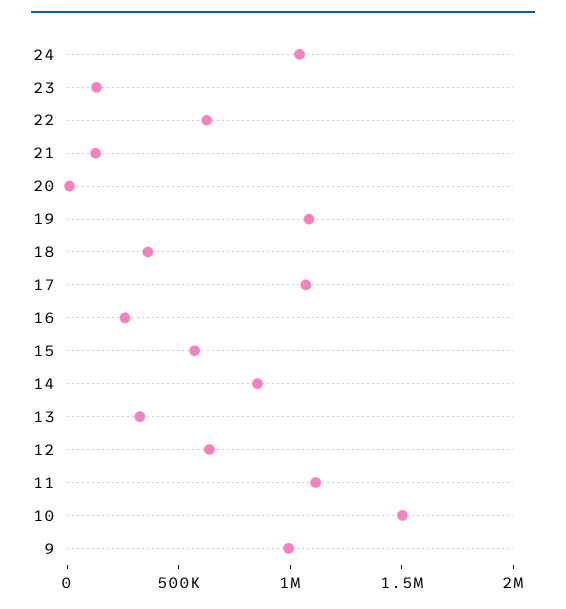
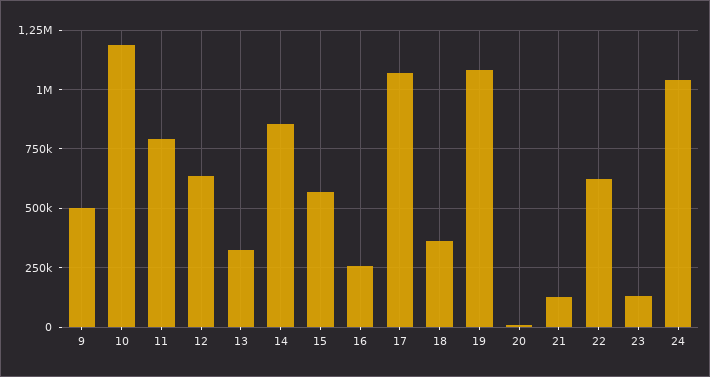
  {
    "24": 1050000,
    "23": 150000,
    "22": 650000,
    "21": 150000,
    "20": 0,
    "19": 1100000,
    "18": 350000,
    "17": 1050000,
    "16": 250000,
    "15": 550000,
    "14": 850000,
    "13": 300000,
    "12": 650000,
-   "11": 1100000,
+   "11": 800000,
-   "10": 1500000,
+   "10": 1200000,
-   "9": 1000000
+   "9": 500000
  }

